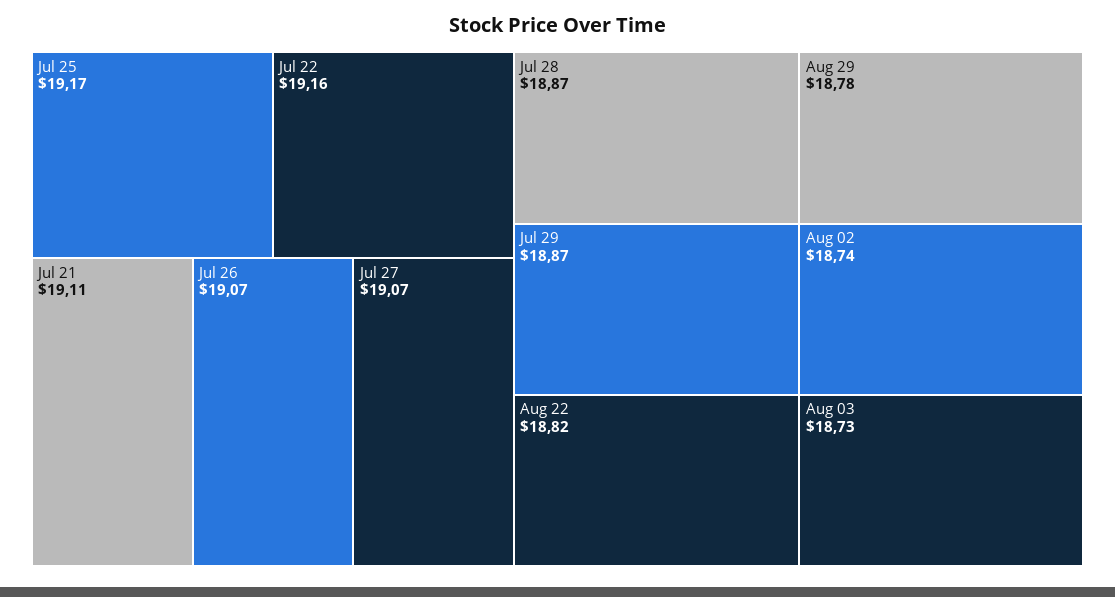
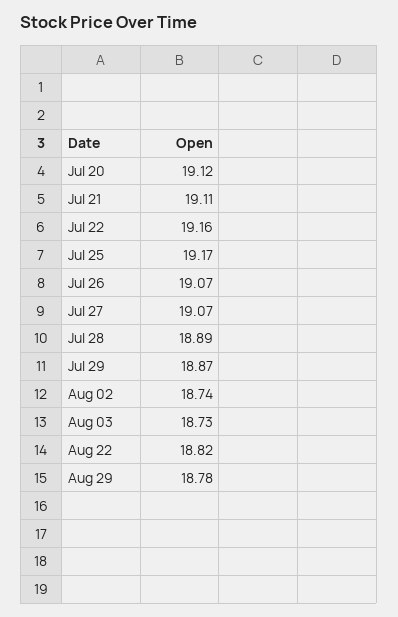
  {
    "Jul 25": 19.17,
    "Jul 22": 19.16,
    "Jul 21": 19.11,
    "Jul 26": 19.07,
    "Jul 27": 19.07,
-   "Jul 28": 18.87,
+   "Jul 28": 18.89,
    "Jul 29": 18.87,
    "Aug 22": 18.82,
    "Aug 29": 18.78,
    "Aug 02": 18.74,
-   "Aug 03": 18.73
+   "Aug 03": 18.73,
+   "Jul 20": 19.12
  }

